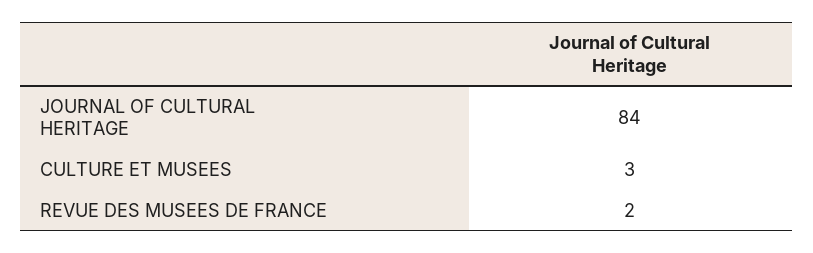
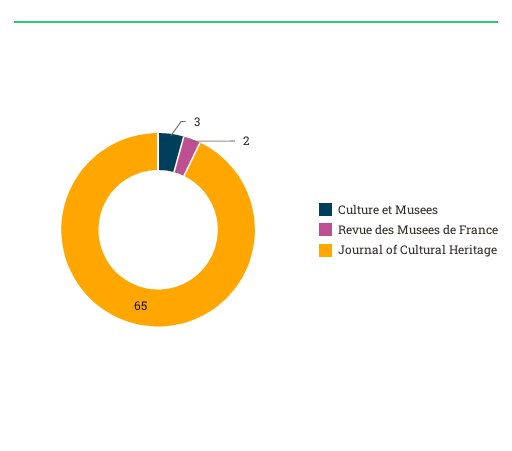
  {
-   "JOURNAL OF CULTURAL HERITAGE": 84,
+   "JOURNAL OF CULTURAL HERITAGE": 65,
    "CULTURE ET MUSEES": 3,
    "REVUE DES MUSEES DE FRANCE": 2
  }

